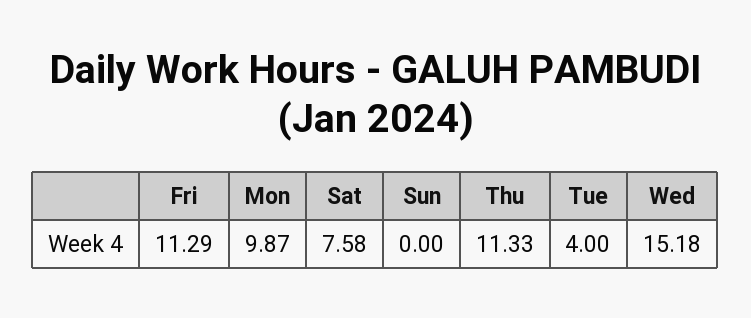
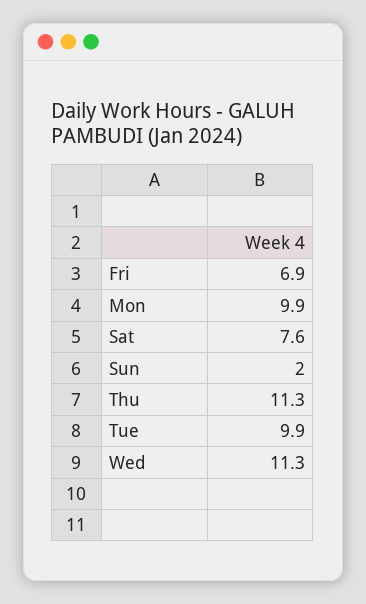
  {
-   "Fri": 11.29,
+   "Fri": 6.9,
    "Mon": 9.87,
    "Sat": 7.58,
-   "Sun": 0,
+   "Sun": 2,
    "Thu": 11.33,
-   "Tue": 4,
+   "Tue": 9.9,
-   "Wed": 15.18
+   "Wed": 11.3
  }

